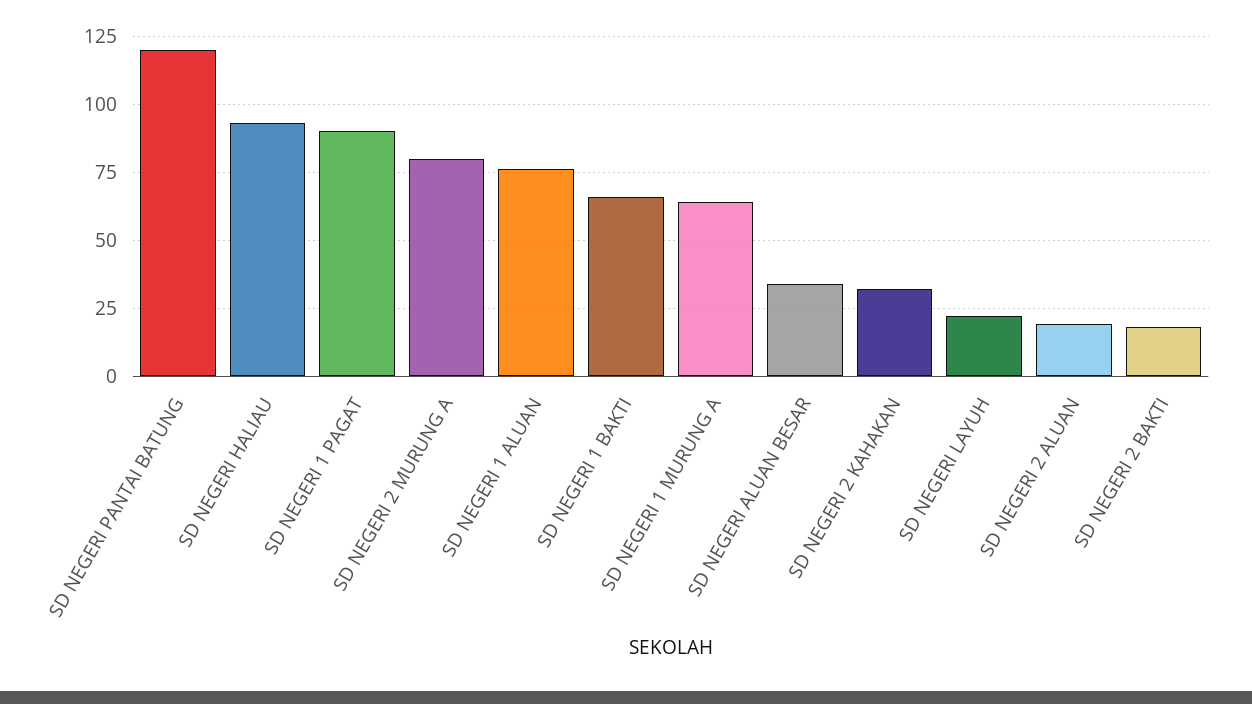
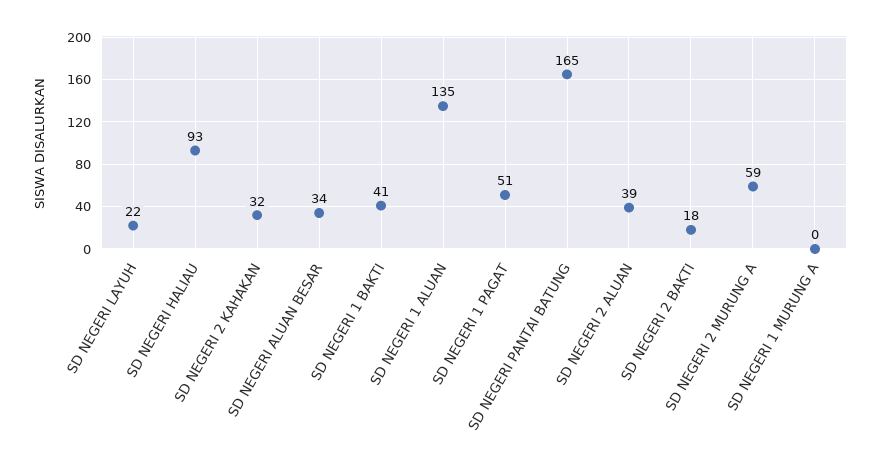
  {
-   "SD NEGERI PANTAI BATUNG": 120,
+   "SD NEGERI PANTAI BATUNG": 165,
    "SD NEGERI HALIAU": 93,
-   "SD NEGERI 1 PAGAT": 90,
+   "SD NEGERI 1 PAGAT": 51,
-   "SD NEGERI 2 MURUNG A": 80,
+   "SD NEGERI 2 MURUNG A": 59,
-   "SD NEGERI 1 ALUAN": 75,
+   "SD NEGERI 1 ALUAN": 135,
-   "SD NEGERI 1 BAKTI": 65,
+   "SD NEGERI 1 BAKTI": 41,
-   "SD NEGERI 1 MURUNG A": 65,
+   "SD NEGERI 1 MURUNG A": 0,
    "SD NEGERI ALUAN BESAR": 34,
    "SD NEGERI 2 KAHAKAN": 32,
    "SD NEGERI LAYUH": 22,
-   "SD NEGERI 2 ALUAN": 20,
+   "SD NEGERI 2 ALUAN": 39,
    "SD NEGERI 2 BAKTI": 18
  }

